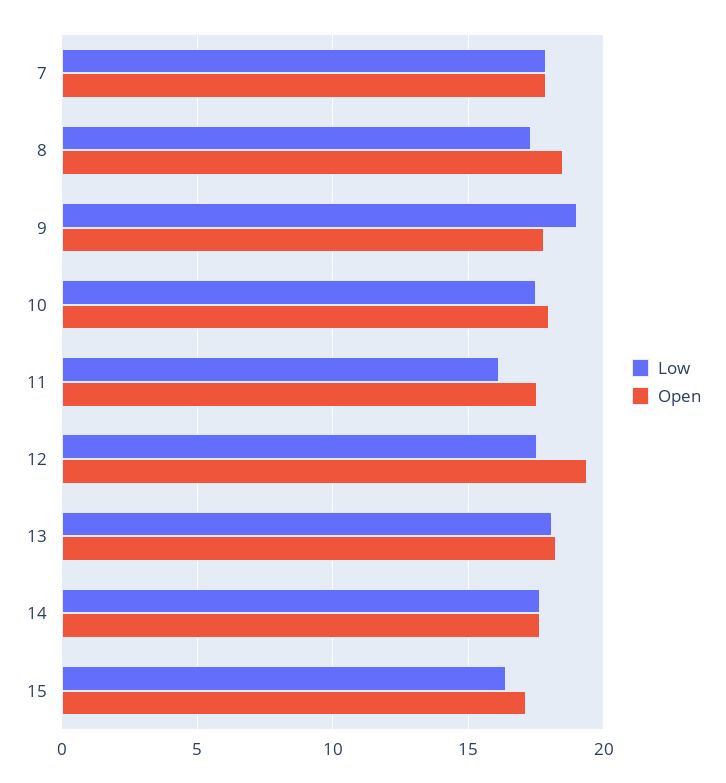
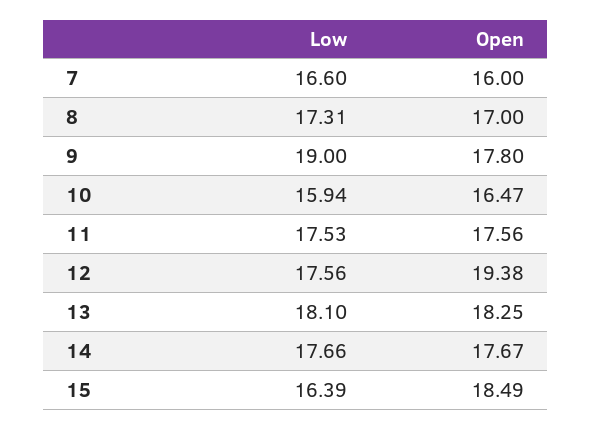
  {
    "Low": {
-     "7": 18,
+     "7": 16.6,
      "8": 17.31,
      "9": 19,
-     "10": 17.5,
+     "10": 15.94,
-     "11": 16,
+     "11": 17.53,
      "12": 17.56,
      "13": 18.1,
      "14": 17.66,
      "15": 16.39
    },
    "Open": {
-     "7": 18,
+     "7": 16,
-     "8": 18.5,
+     "8": 17,
      "9": 17.8,
-     "10": 18,
+     "10": 16.47,
      "11": 17.56,
      "12": 19.38,
      "13": 18.25,
      "14": 17.67,
-     "15": 17
+     "15": 18.49
    }
  }

